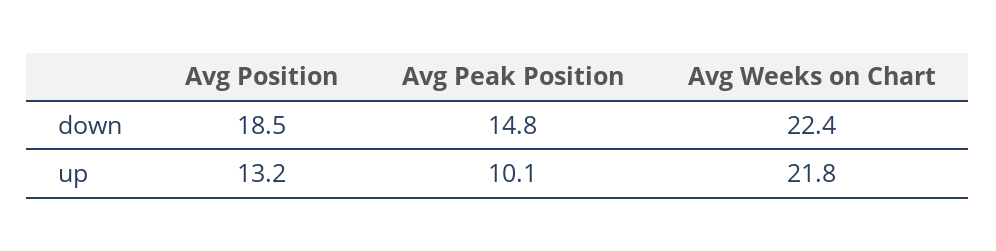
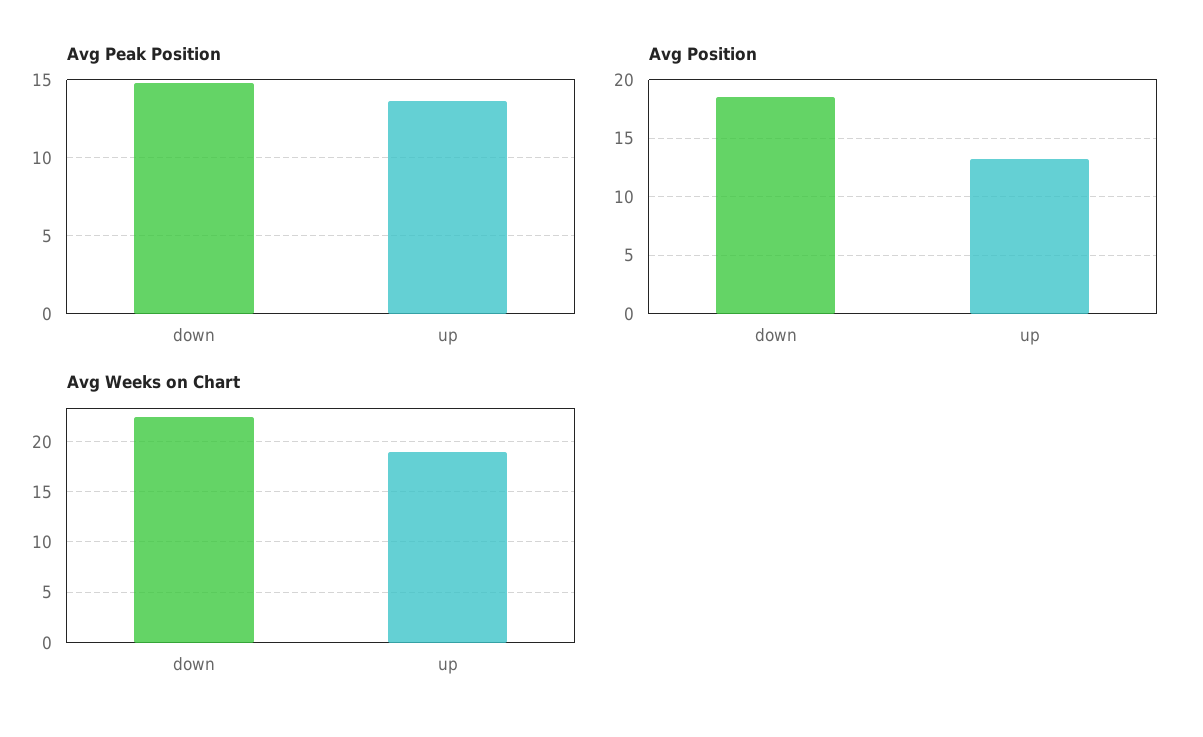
  {
    "Avg Position": {
      "down": 18.5,
      "up": 13.2
    },
    "Avg Peak Position": {
      "down": 14.8,
-     "up": 10.1
+     "up": 13.5
    },
    "Avg Weeks on Chart": {
      "down": 22.4,
-     "up": 21.8
+     "up": 19
    }
  }

